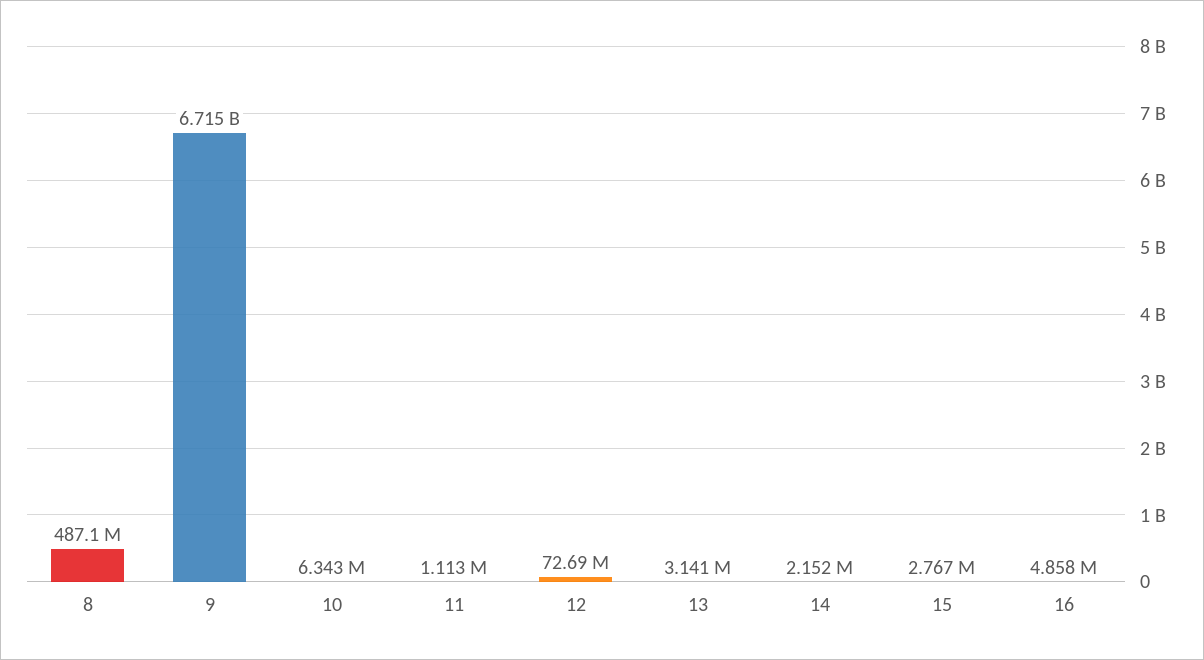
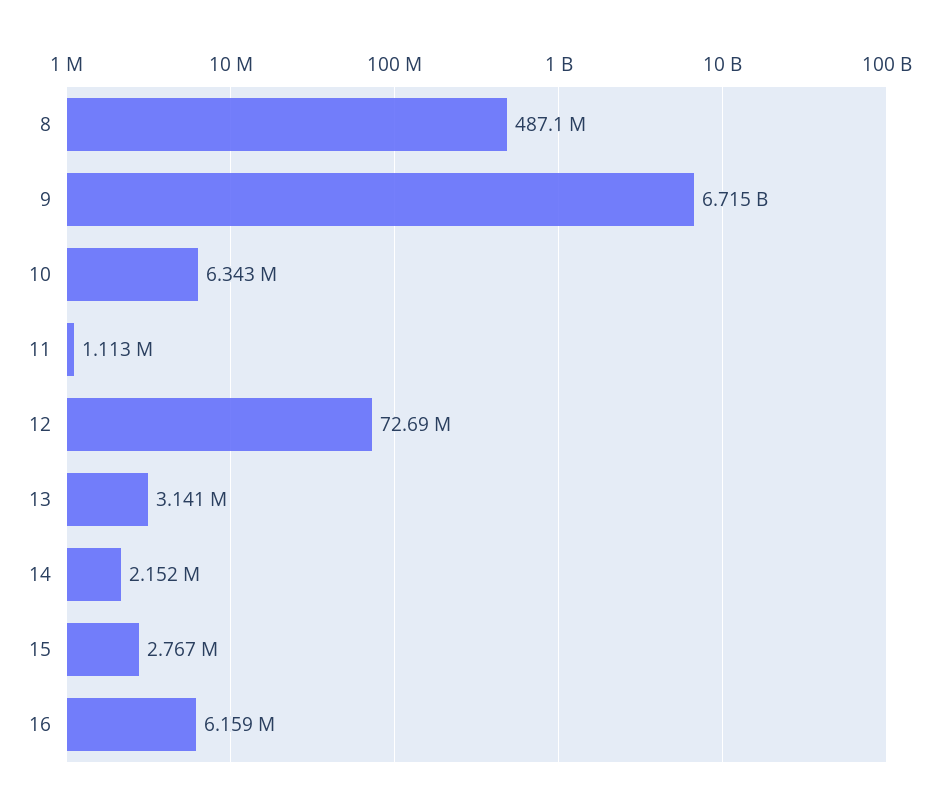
  {
    "8": 487100000,
    "9": 6715000000,
    "10": 6343000,
    "11": 1113000,
    "12": 72690000,
    "13": 3141000,
    "14": 2152000,
    "15": 2767000,
-   "16": 4858000
+   "16": 6159000
  }

